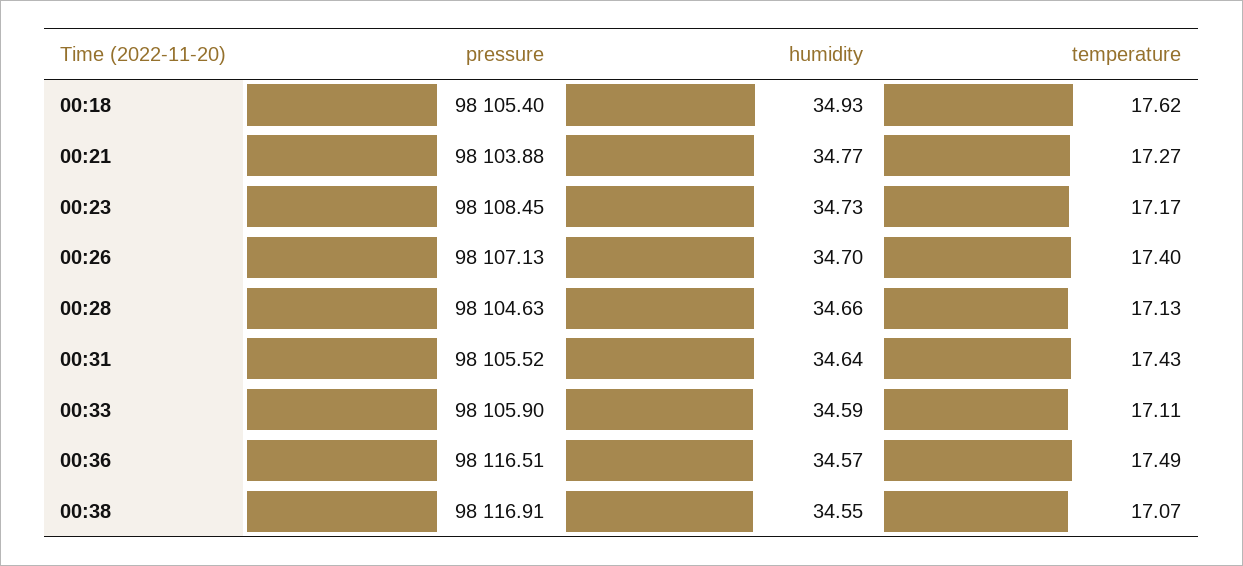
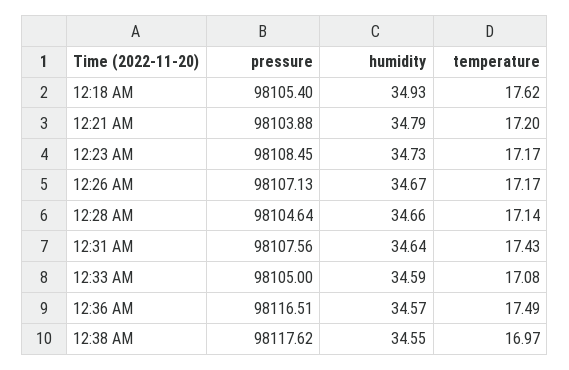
  {
    "pressure": {
      "00:18": 98105.4,
      "00:21": 98103.88,
      "00:23": 98108.45,
      "00:26": 98107.13,
-     "00:28": 98104.63,
+     "00:28": 98104.64,
-     "00:31": 98105.52,
+     "00:31": 98107.56,
-     "00:33": 98105.9,
+     "00:33": 98105,
      "00:36": 98116.51,
-     "00:38": 98116.91
+     "00:38": 98117.62
    },
    "humidity": {
      "00:18": 34.93,
-     "00:21": 34.77,
+     "00:21": 34.79,
      "00:23": 34.73,
-     "00:26": 34.7,
+     "00:26": 34.67,
      "00:28": 34.66,
      "00:31": 34.64,
      "00:33": 34.59,
      "00:36": 34.57,
      "00:38": 34.55
    },
    "temperature": {
      "00:18": 17.62,
-     "00:21": 17.27,
+     "00:21": 17.2,
      "00:23": 17.17,
-     "00:26": 17.4,
+     "00:26": 17.17,
-     "00:28": 17.13,
+     "00:28": 17.14,
      "00:31": 17.43,
-     "00:33": 17.11,
+     "00:33": 17.08,
      "00:36": 17.49,
-     "00:38": 17.07
+     "00:38": 16.97
    }
  }

